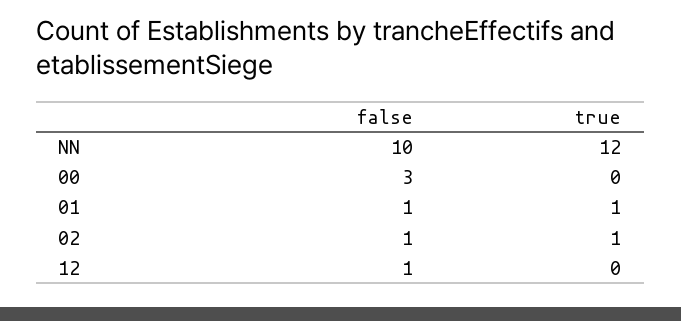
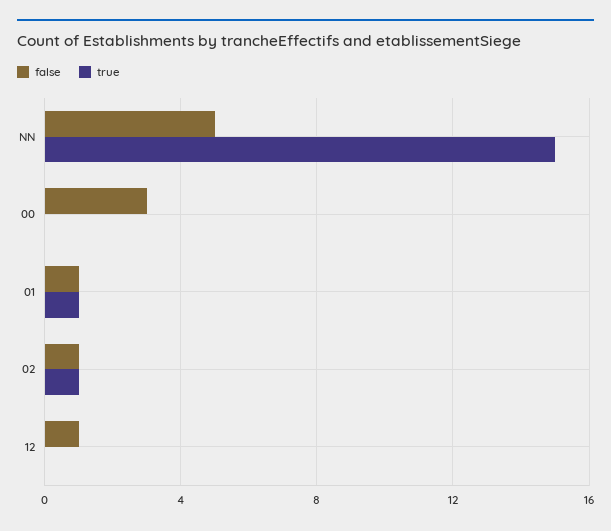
  {
    "false": {
-     "NN": 10,
+     "NN": 5,
      "00": 3,
      "01": 1,
      "02": 1,
      "12": 1
    },
    "true": {
-     "NN": 12,
+     "NN": 15,
      "00": 0,
      "01": 1,
      "02": 1,
      "12": 0
    }
  }

